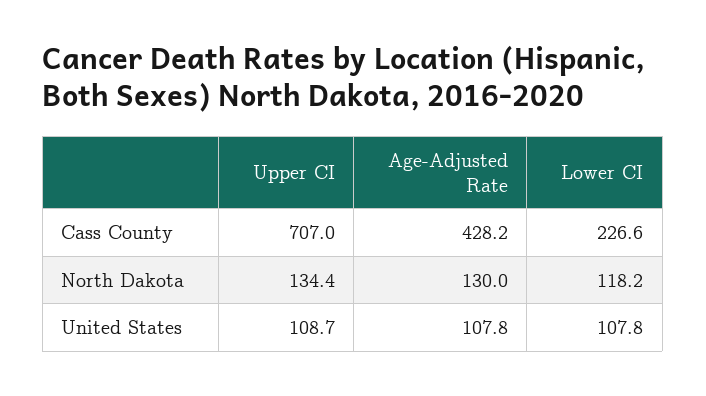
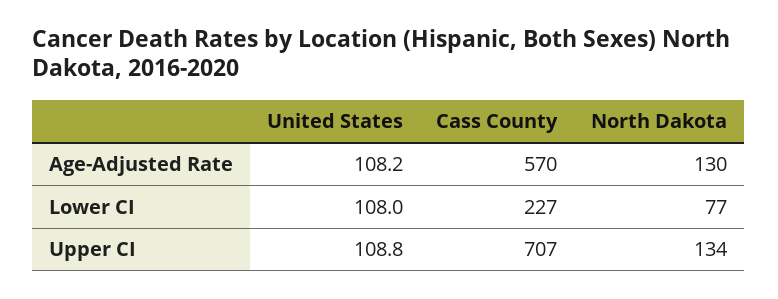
  {
    "Upper CI": {
      "Cass County": 707,
      "North Dakota": 134.4,
-     "United States": 108.7
+     "United States": 108.8
    },
    "Age-Adjusted Rate": {
-     "Cass County": 428.2,
+     "Cass County": 570,
      "North Dakota": 130,
-     "United States": 107.8
+     "United States": 108.2
    },
    "Lower CI": {
      "Cass County": 226.6,
-     "North Dakota": 118.2,
+     "North Dakota": 77,
-     "United States": 107.8
+     "United States": 108
    }
  }

